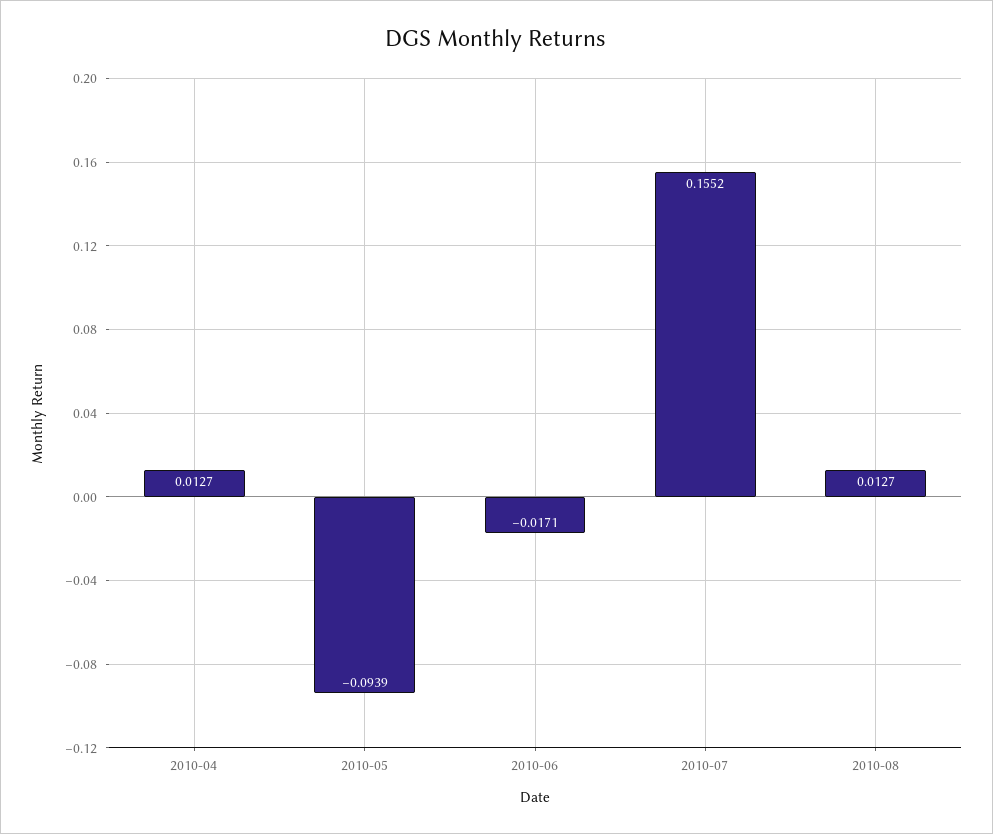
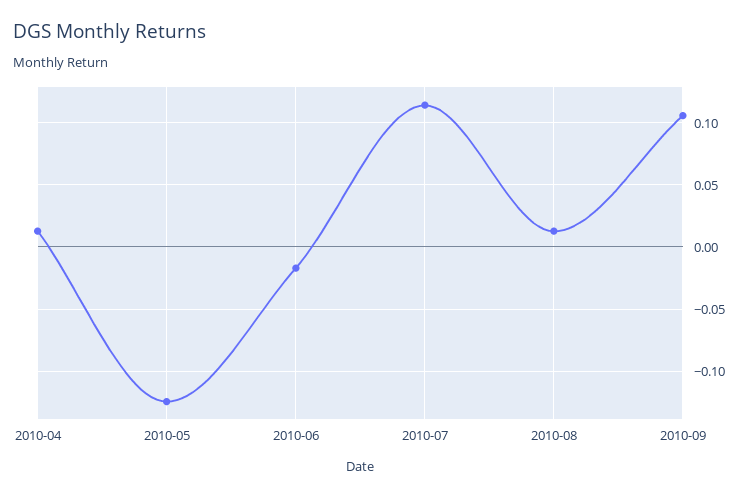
  {
    "2010-04": 0.0127,
-   "2010-05": -0.0939,
+   "2010-05": -0.125,
    "2010-06": -0.0171,
-   "2010-07": 0.1552,
+   "2010-07": 0.115,
-   "2010-08": 0.0127
+   "2010-08": 0.0127,
+   "2010-09": 0.105
  }

